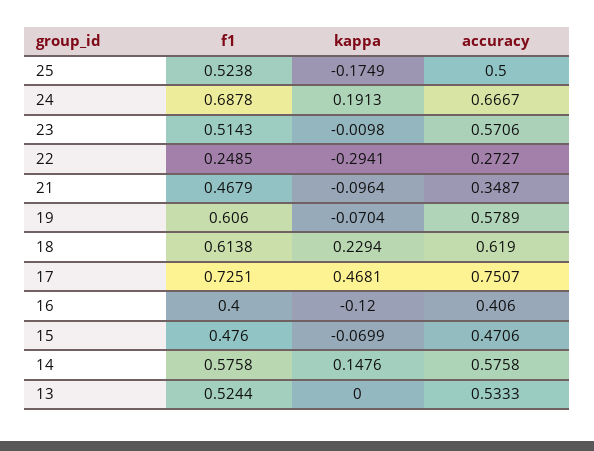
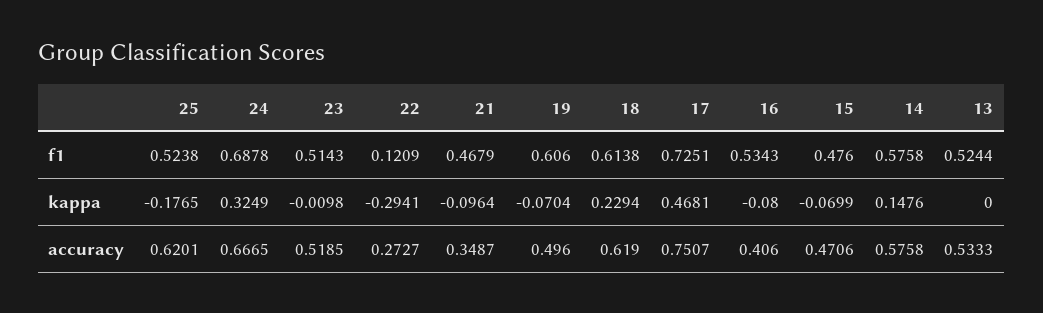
  {
    "f1": {
      "25": 0.5238,
      "24": 0.6878,
      "23": 0.5143,
-     "22": 0.2485,
+     "22": 0.1209,
      "21": 0.4679,
      "19": 0.606,
      "18": 0.6138,
      "17": 0.7251,
-     "16": 0.4,
+     "16": 0.5343,
      "15": 0.476,
      "14": 0.5758,
      "13": 0.5244
    },
    "kappa": {
-     "25": -0.1749,
+     "25": -0.1765,
-     "24": 0.1913,
+     "24": 0.3249,
      "23": -0.0098,
      "22": -0.2941,
      "21": -0.0964,
      "19": -0.0704,
      "18": 0.2294,
      "17": 0.4681,
-     "16": -0.12,
+     "16": -0.08,
      "15": -0.0699,
      "14": 0.1476,
      "13": 0
    },
    "accuracy": {
-     "25": 0.5,
+     "25": 0.6201,
-     "24": 0.6667,
+     "24": 0.6665,
-     "23": 0.5706,
+     "23": 0.5185,
      "22": 0.2727,
      "21": 0.3487,
-     "19": 0.5789,
+     "19": 0.496,
      "18": 0.619,
      "17": 0.7507,
      "16": 0.406,
      "15": 0.4706,
      "14": 0.5758,
      "13": 0.5333
    }
  }

